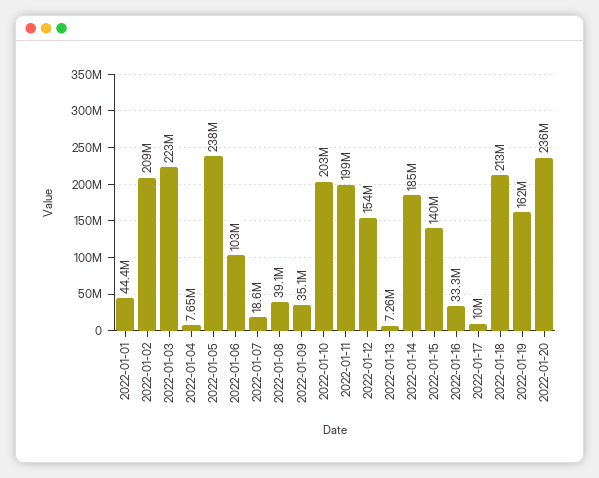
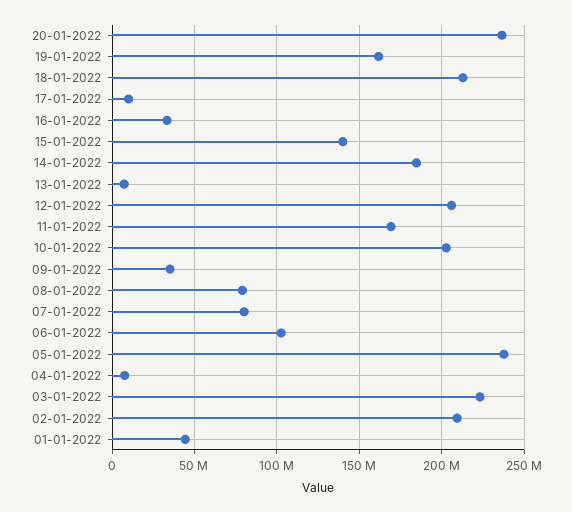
  {
    "2022-01-01": 44400000,
    "2022-01-02": 209000000,
    "2022-01-03": 223000000,
    "2022-01-04": 7650000,
    "2022-01-05": 238000000,
    "2022-01-06": 103000000,
-   "2022-01-07": 18600000,
+   "2022-01-07": 80000000,
-   "2022-01-08": 39100000,
+   "2022-01-08": 80000000,
    "2022-01-09": 35100000,
    "2022-01-10": 203000000,
-   "2022-01-11": 199000000,
+   "2022-01-11": 170000000,
-   "2022-01-12": 154000000,
+   "2022-01-12": 205000000,
    "2022-01-13": 7260000,
    "2022-01-14": 185000000,
    "2022-01-15": 140000000,
    "2022-01-16": 33300000,
    "2022-01-17": 10000000,
    "2022-01-18": 213000000,
    "2022-01-19": 162000000,
    "2022-01-20": 236000000
  }

